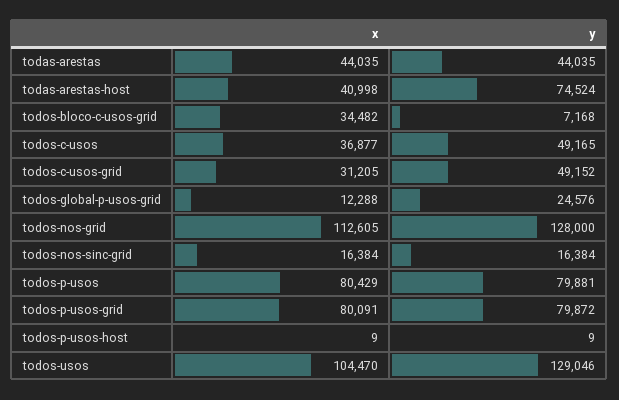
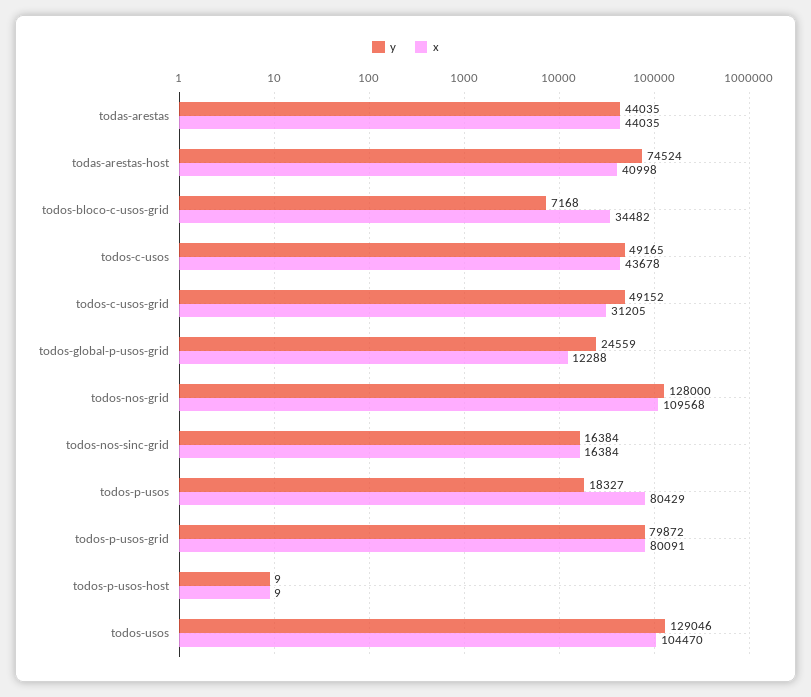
  {
    "x": {
      "todas-arestas": 44035,
      "todas-arestas-host": 40998,
      "todos-bloco-c-usos-grid": 34482,
-     "todos-c-usos": 36877,
+     "todos-c-usos": 43678,
      "todos-c-usos-grid": 31205,
      "todos-global-p-usos-grid": 12288,
-     "todos-nos-grid": 112605,
+     "todos-nos-grid": 109568,
      "todos-nos-sinc-grid": 16384,
      "todos-p-usos": 80429,
      "todos-p-usos-grid": 80091,
      "todos-p-usos-host": 9,
      "todos-usos": 104470
    },
    "y": {
      "todas-arestas": 44035,
      "todas-arestas-host": 74524,
      "todos-bloco-c-usos-grid": 7168,
      "todos-c-usos": 49165,
      "todos-c-usos-grid": 49152,
-     "todos-global-p-usos-grid": 24576,
+     "todos-global-p-usos-grid": 24559,
      "todos-nos-grid": 128000,
      "todos-nos-sinc-grid": 16384,
-     "todos-p-usos": 79881,
+     "todos-p-usos": 18327,
      "todos-p-usos-grid": 79872,
      "todos-p-usos-host": 9,
      "todos-usos": 129046
    }
  }

